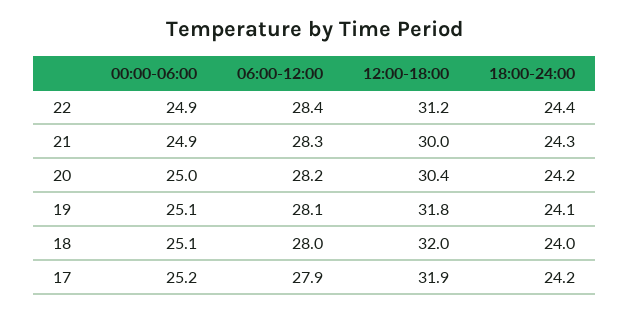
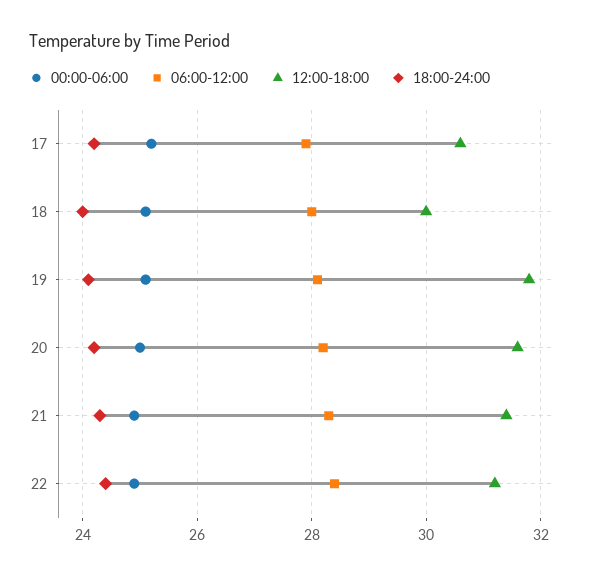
  {
    "00:00-06:00": {
      "22": 24.9,
      "21": 24.9,
      "20": 25,
      "19": 25.1,
      "18": 25.1,
      "17": 25.2
    },
    "06:00-12:00": {
      "22": 28.4,
      "21": 28.3,
      "20": 28.2,
      "19": 28.1,
      "18": 28,
      "17": 27.9
    },
    "12:00-18:00": {
      "22": 31.2,
-     "21": 30,
+     "21": 31.5,
-     "20": 30.4,
+     "20": 31.5,
      "19": 31.8,
-     "18": 32,
+     "18": 30,
-     "17": 31.9
+     "17": 30.5
    },
    "18:00-24:00": {
      "22": 24.4,
      "21": 24.3,
      "20": 24.2,
      "19": 24.1,
      "18": 24,
      "17": 24.2
    }
  }

